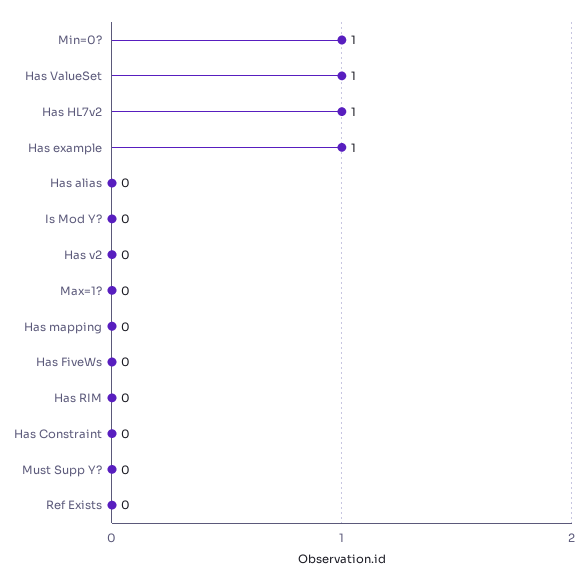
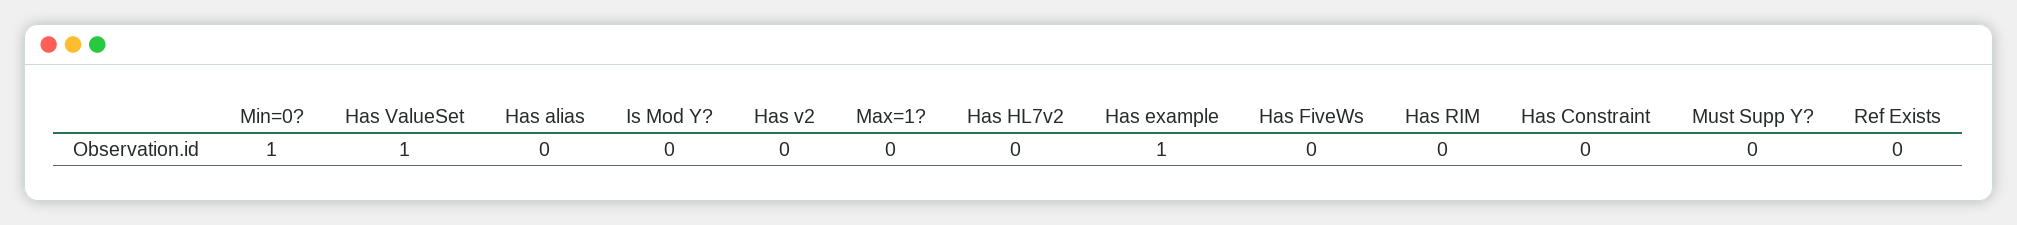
  {
    "Min=0?": 1,
    "Has ValueSet": 1,
-   "Has HL7v2": 1,
+   "Has HL7v2": 0,
    "Has example": 1,
    "Has alias": 0,
    "Is Mod Y?": 0,
    "Has v2": 0,
    "Max=1?": 0,
-   "Has mapping": 0,
    "Has FiveWs": 0,
    "Has RIM": 0,
    "Has Constraint": 0,
    "Must Supp Y?": 0,
    "Ref Exists": 0
  }

